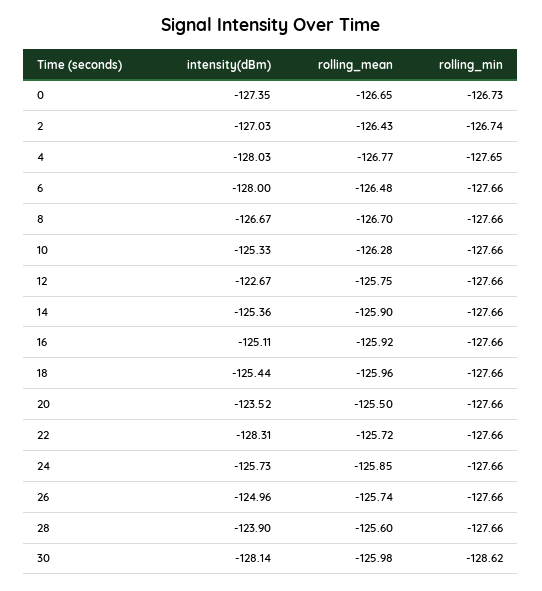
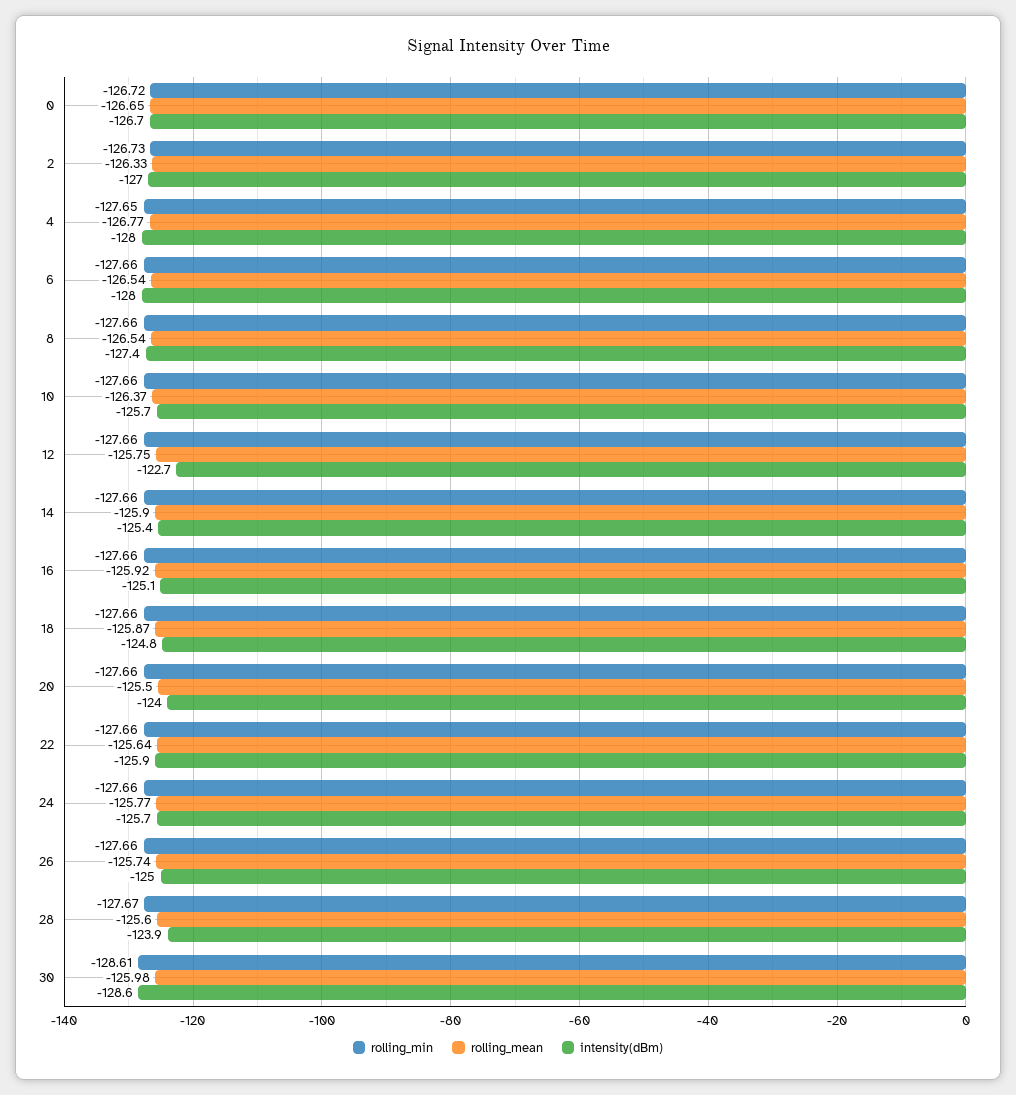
  {
    "intensity(dBm)": {
-     "0": -127.35,
+     "0": -126.7,
      "2": -127.03,
      "4": -128.03,
      "6": -128,
-     "8": -126.67,
+     "8": -127.4,
-     "10": -125.33,
+     "10": -125.7,
      "12": -122.67,
      "14": -125.36,
      "16": -125.11,
-     "18": -125.44,
+     "18": -124.8,
-     "20": -123.52,
+     "20": -124,
-     "22": -128.31,
+     "22": -125.9,
      "24": -125.73,
      "26": -124.96,
      "28": -123.9,
-     "30": -128.14
+     "30": -128.6
    },
    "rolling_mean": {
      "0": -126.65,
-     "2": -126.43,
+     "2": -126.33,
      "4": -126.77,
-     "6": -126.48,
+     "6": -126.54,
-     "8": -126.7,
+     "8": -126.54,
-     "10": -126.28,
+     "10": -126.37,
      "12": -125.75,
      "14": -125.9,
      "16": -125.92,
-     "18": -125.96,
+     "18": -125.87,
      "20": -125.5,
-     "22": -125.72,
+     "22": -125.64,
-     "24": -125.85,
+     "24": -125.77,
      "26": -125.74,
      "28": -125.6,
      "30": -125.98
    },
    "rolling_min": {
-     "0": -126.73,
+     "0": -126.72,
-     "2": -126.74,
+     "2": -126.73,
      "4": -127.65,
      "6": -127.66,
      "8": -127.66,
      "10": -127.66,
      "12": -127.66,
      "14": -127.66,
      "16": -127.66,
      "18": -127.66,
      "20": -127.66,
      "22": -127.66,
      "24": -127.66,
      "26": -127.66,
-     "28": -127.66,
+     "28": -127.67,
-     "30": -128.62
+     "30": -128.61
    }
  }

